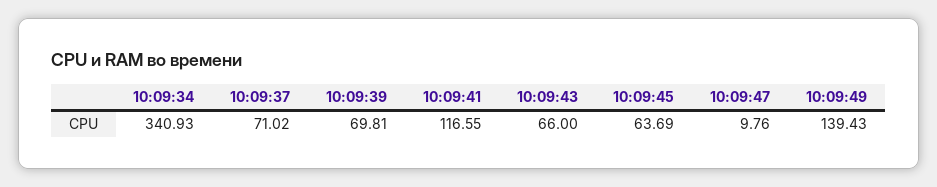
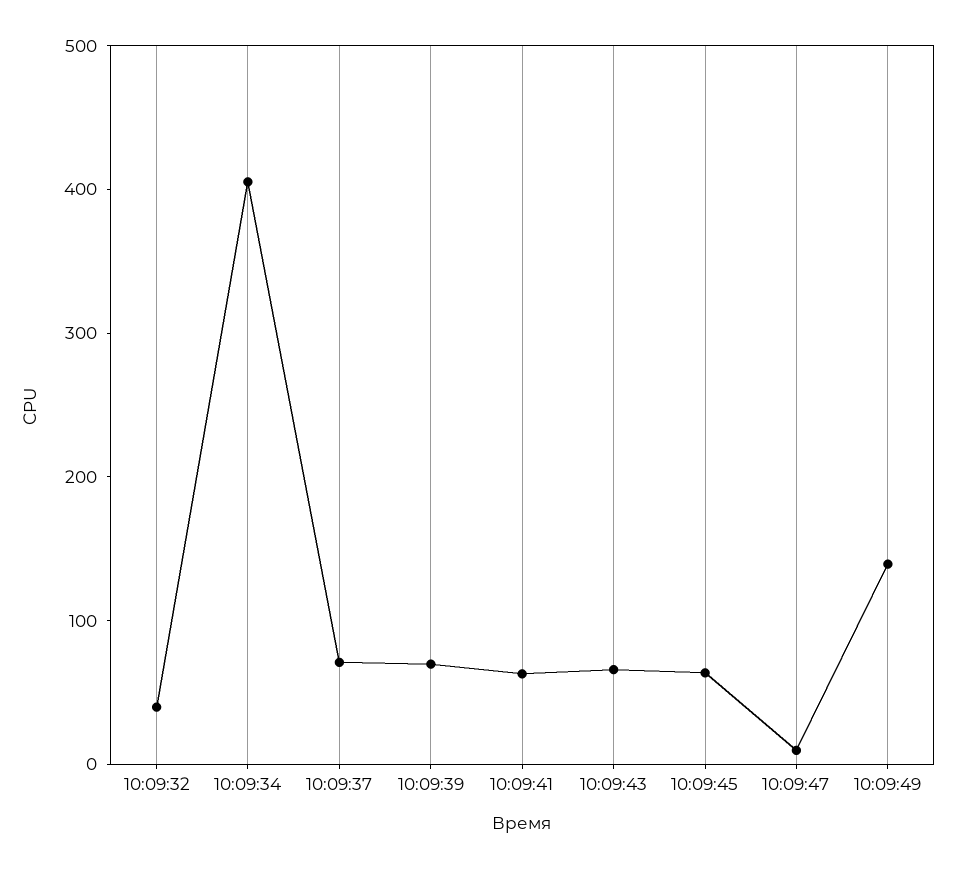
  {
-   "10:09:34": 340.93,
+   "10:09:34": 400,
    "10:09:37": 71.02,
    "10:09:39": 69.81,
-   "10:09:41": 116.55,
+   "10:09:41": 60,
    "10:09:43": 66,
    "10:09:45": 63.69,
    "10:09:47": 9.76,
-   "10:09:49": 139.43
+   "10:09:49": 139.43,
+   "10:09:32": 40
  }

